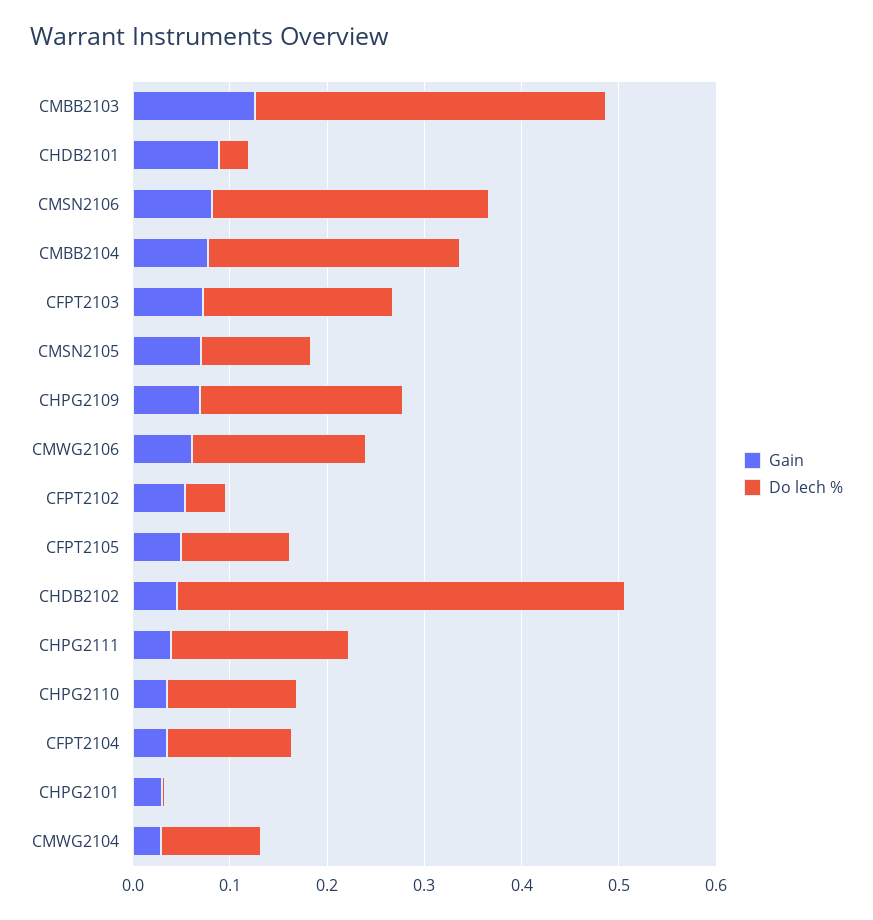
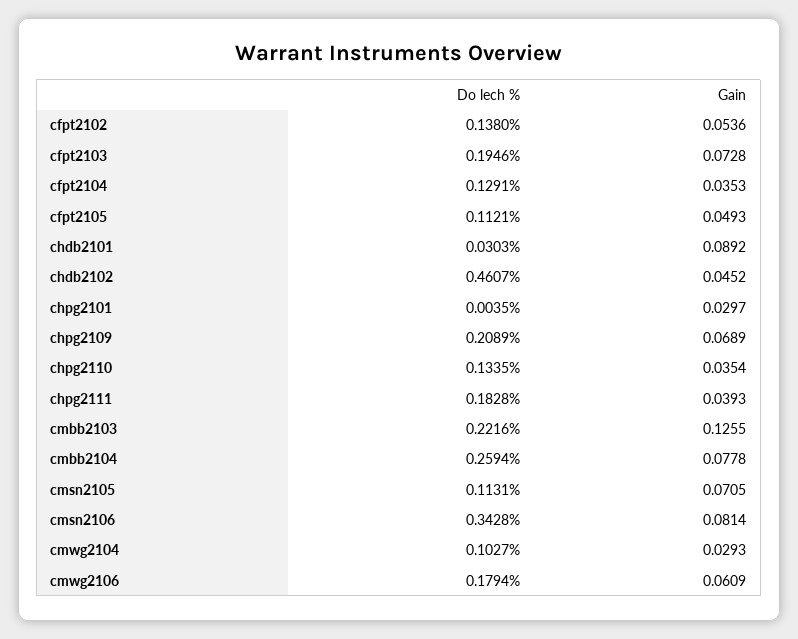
  {
    "Gain": {
      "CMBB2103": 0.1255,
      "CHDB2101": 0.0892,
      "CMSN2106": 0.0814,
      "CMBB2104": 0.0778,
      "CFPT2103": 0.0728,
      "CMSN2105": 0.0705,
      "CHPG2109": 0.0689,
      "CMWG2106": 0.0609,
      "CFPT2102": 0.0536,
      "CFPT2105": 0.0493,
      "CHDB2102": 0.0452,
      "CHPG2111": 0.0393,
      "CHPG2110": 0.0354,
      "CFPT2104": 0.0353,
      "CHPG2101": 0.0297,
      "CMWG2104": 0.0293
    },
    "Do lech %": {
-     "CMBB2103": 0.36,
+     "CMBB2103": 0.2216,
      "CHDB2101": 0.0303,
-     "CMSN2106": 0.28,
+     "CMSN2106": 0.3428,
      "CMBB2104": 0.2594,
      "CFPT2103": 0.1946,
      "CMSN2105": 0.1131,
      "CHPG2109": 0.2089,
      "CMWG2106": 0.1794,
-     "CFPT2102": 0.04,
+     "CFPT2102": 0.138,
      "CFPT2105": 0.1121,
      "CHDB2102": 0.4607,
      "CHPG2111": 0.1828,
      "CHPG2110": 0.1335,
      "CFPT2104": 0.1291,
      "CHPG2101": 0.0035,
      "CMWG2104": 0.1027
    }
  }

